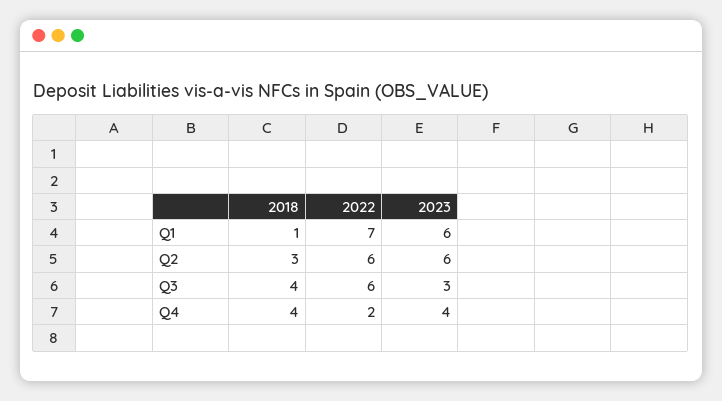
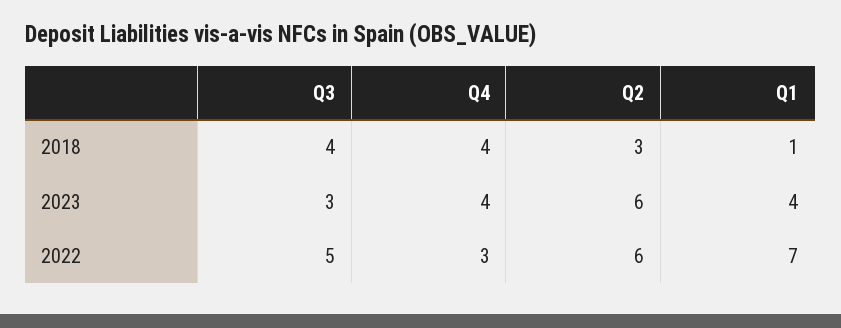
  {
    "2018": {
      "Q1": 1,
      "Q2": 3,
      "Q3": 4,
      "Q4": 4
    },
    "2022": {
      "Q1": 7,
      "Q2": 6,
-     "Q3": 6,
+     "Q3": 5,
-     "Q4": 2
+     "Q4": 3
    },
    "2023": {
-     "Q1": 6,
+     "Q1": 4,
      "Q2": 6,
      "Q3": 3,
      "Q4": 4
    }
  }

